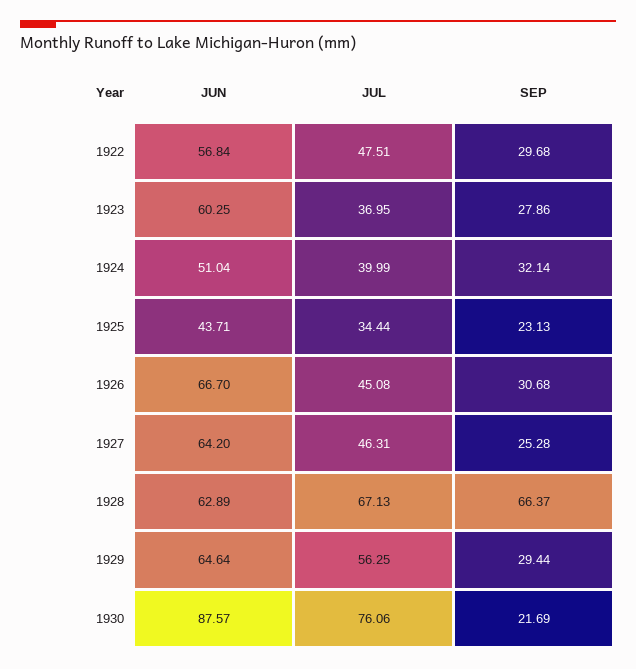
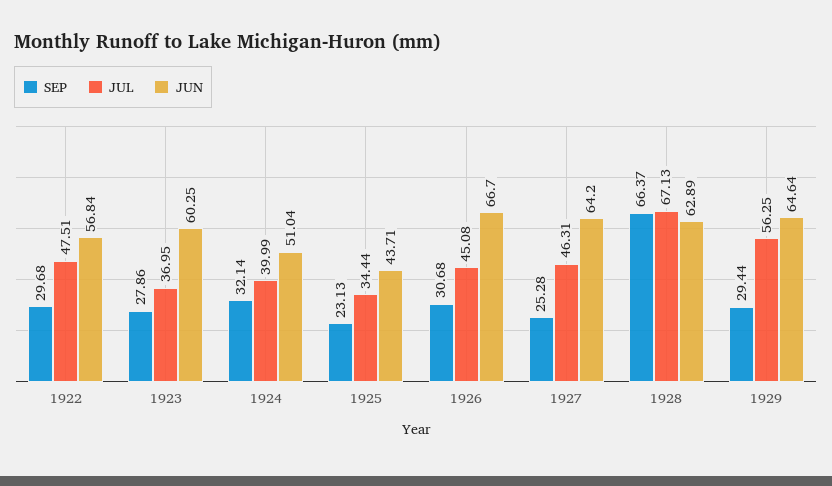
  {
    "JUN": {
      "1922": 56.84,
      "1923": 60.25,
      "1924": 51.04,
      "1925": 43.71,
      "1926": 66.7,
      "1927": 64.2,
      "1928": 62.89,
-     "1929": 64.64,
+     "1929": 64.64
-     "1930": 87.57
    },
    "JUL": {
      "1922": 47.51,
      "1923": 36.95,
      "1924": 39.99,
      "1925": 34.44,
      "1926": 45.08,
      "1927": 46.31,
      "1928": 67.13,
-     "1929": 56.25,
+     "1929": 56.25
-     "1930": 76.06
    },
    "SEP": {
      "1922": 29.68,
      "1923": 27.86,
      "1924": 32.14,
      "1925": 23.13,
      "1926": 30.68,
      "1927": 25.28,
      "1928": 66.37,
-     "1929": 29.44,
+     "1929": 29.44
-     "1930": 21.69
    }
  }

